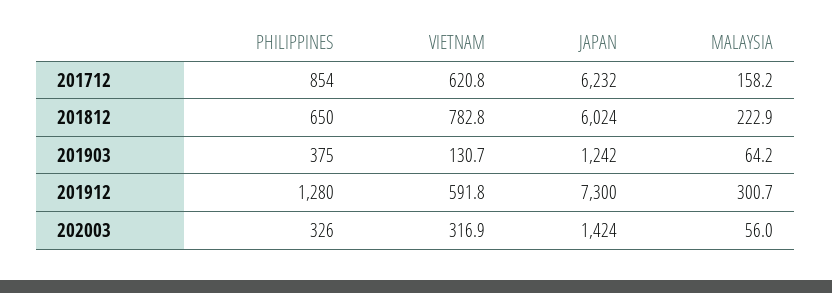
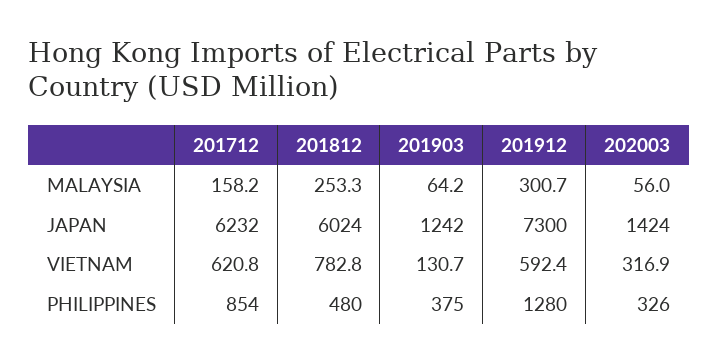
  {
    "PHILIPPINES": {
      "201712": 854,
-     "201812": 650,
+     "201812": 480,
      "201903": 375,
      "201912": 1280,
      "202003": 326
    },
    "VIETNAM": {
      "201712": 620.8,
      "201812": 782.8,
      "201903": 130.7,
-     "201912": 591.8,
+     "201912": 592.4,
      "202003": 316.9
    },
    "JAPAN": {
      "201712": 6232,
      "201812": 6024,
      "201903": 1242,
      "201912": 7300,
      "202003": 1424
    },
    "MALAYSIA": {
      "201712": 158.2,
-     "201812": 222.9,
+     "201812": 253.3,
      "201903": 64.2,
      "201912": 300.7,
      "202003": 56
    }
  }

